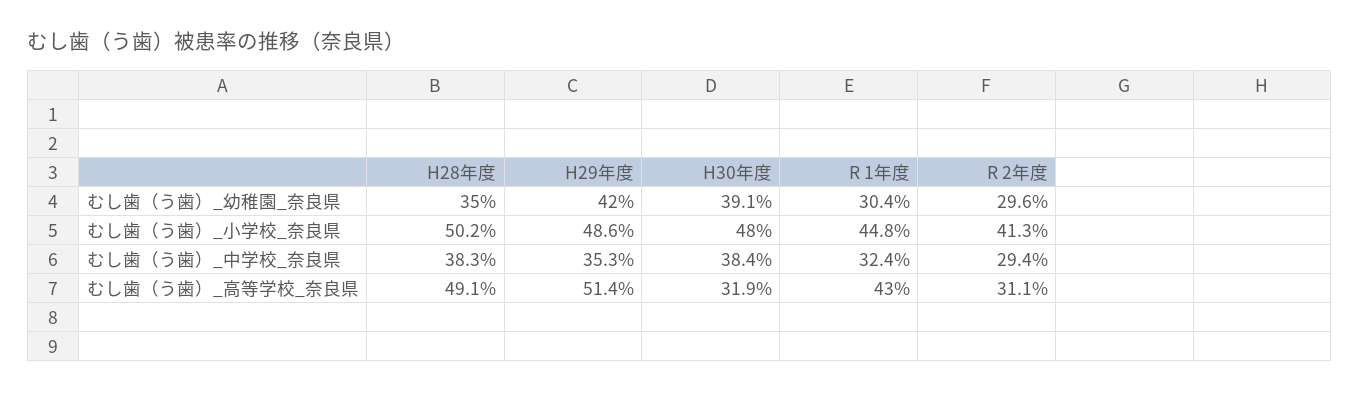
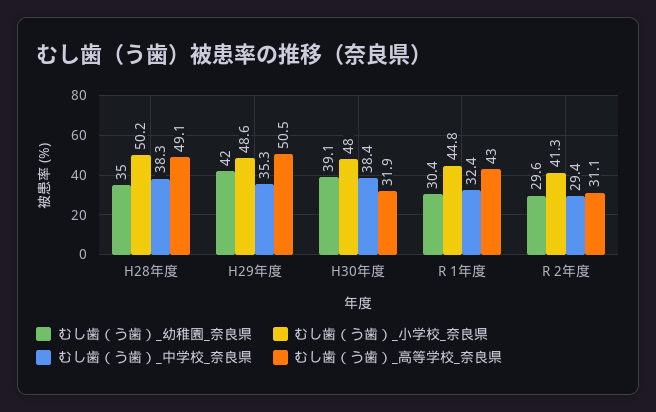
  {
    "むし歯（う歯）_幼稚園_奈良県": {
      "H28年度": 35,
      "H29年度": 42,
      "H30年度": 39.1,
      "R 1年度": 30.4,
      "R 2年度": 29.6
    },
    "むし歯（う歯）_小学校_奈良県": {
      "H28年度": 50.2,
      "H29年度": 48.6,
      "H30年度": 48,
      "R 1年度": 44.8,
      "R 2年度": 41.3
    },
    "むし歯（う歯）_中学校_奈良県": {
      "H28年度": 38.3,
      "H29年度": 35.3,
      "H30年度": 38.4,
      "R 1年度": 32.4,
      "R 2年度": 29.4
    },
    "むし歯（う歯）_高等学校_奈良県": {
      "H28年度": 49.1,
-     "H29年度": 51.4,
+     "H29年度": 50.5,
      "H30年度": 31.9,
      "R 1年度": 43,
      "R 2年度": 31.1
    }
  }

